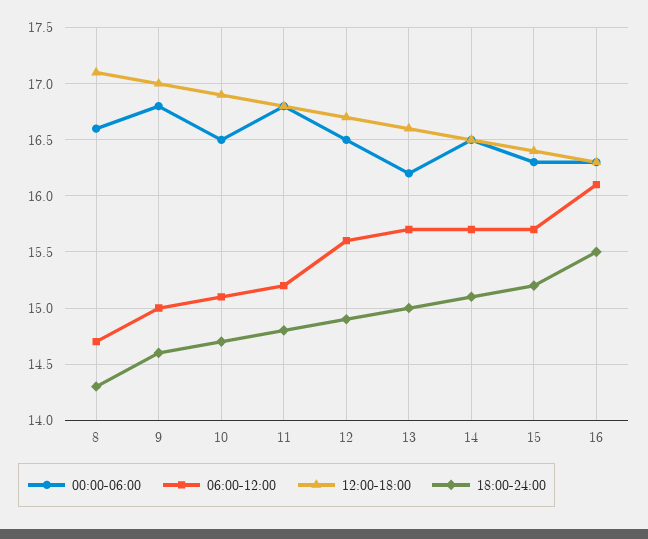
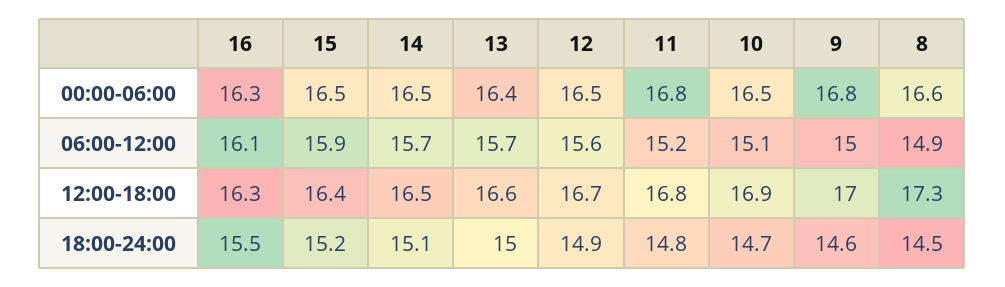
  {
    "00:00-06:00": {
      "8": 16.6,
      "9": 16.8,
      "10": 16.5,
      "11": 16.8,
      "12": 16.5,
-     "13": 16.2,
+     "13": 16.4,
      "14": 16.5,
-     "15": 16.3,
+     "15": 16.5,
      "16": 16.3
    },
    "06:00-12:00": {
-     "8": 14.7,
+     "8": 14.9,
      "9": 15,
      "10": 15.1,
      "11": 15.2,
      "12": 15.6,
      "13": 15.7,
      "14": 15.7,
-     "15": 15.7,
+     "15": 15.9,
      "16": 16.1
    },
    "12:00-18:00": {
-     "8": 17.1,
+     "8": 17.3,
      "9": 17,
      "10": 16.9,
      "11": 16.8,
      "12": 16.7,
      "13": 16.6,
      "14": 16.5,
      "15": 16.4,
      "16": 16.3
    },
    "18:00-24:00": {
-     "8": 14.3,
+     "8": 14.5,
      "9": 14.6,
      "10": 14.7,
      "11": 14.8,
      "12": 14.9,
      "13": 15,
      "14": 15.1,
      "15": 15.2,
      "16": 15.5
    }
  }

